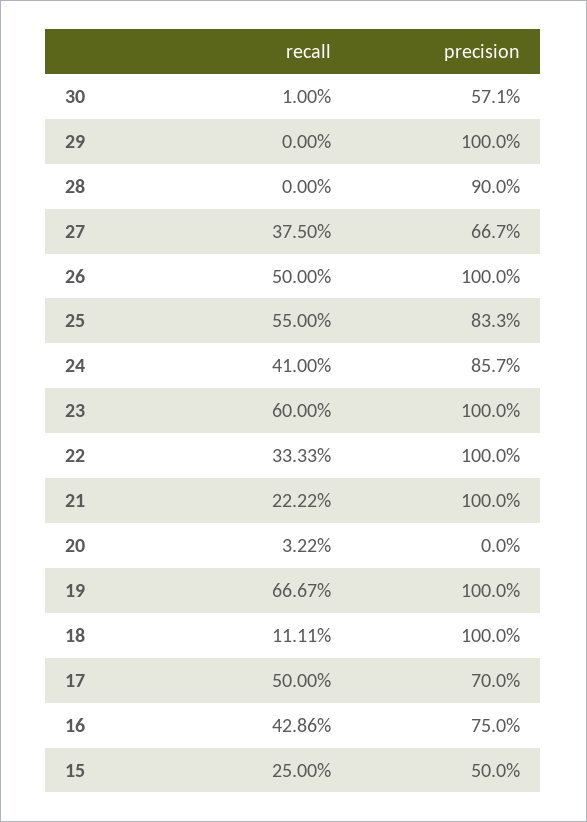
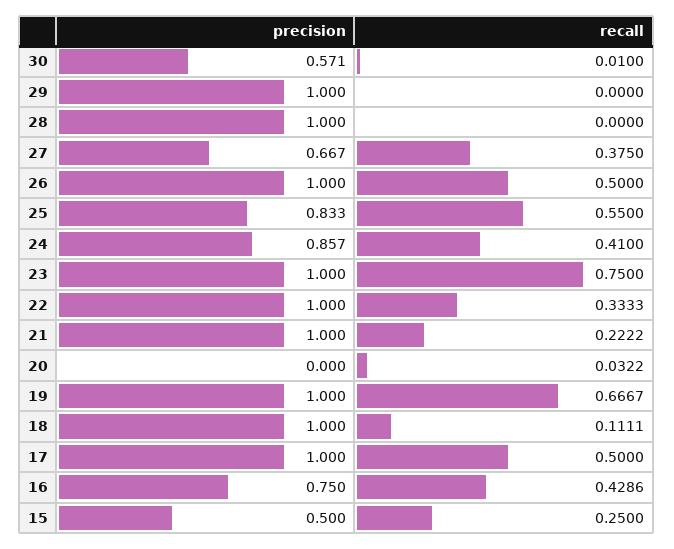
  {
    "recall": {
      "30": 0.01,
      "29": 0,
      "28": 0,
      "27": 0.375,
      "26": 0.5,
      "25": 0.55,
      "24": 0.41,
-     "23": 0.6,
+     "23": 0.75,
      "22": 0.3333,
      "21": 0.2222,
      "20": 0.0322,
      "19": 0.6667,
      "18": 0.1111,
      "17": 0.5,
      "16": 0.4286,
      "15": 0.25
    },
    "precision": {
      "30": 0.571,
      "29": 1,
-     "28": 0.9,
+     "28": 1,
      "27": 0.667,
      "26": 1,
      "25": 0.833,
      "24": 0.857,
      "23": 1,
      "22": 1,
      "21": 1,
      "20": 0,
      "19": 1,
      "18": 1,
-     "17": 0.7,
+     "17": 1,
      "16": 0.75,
      "15": 0.5
    }
  }

